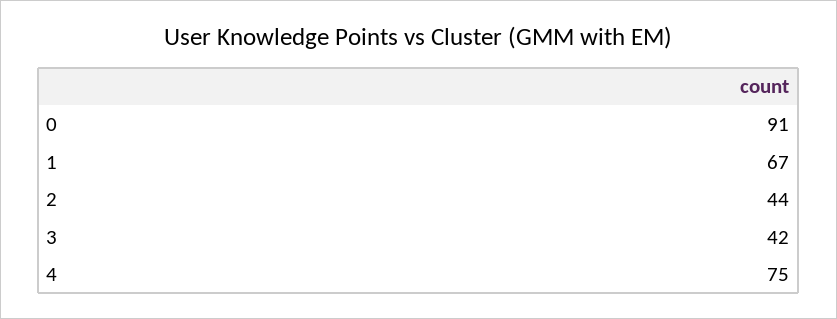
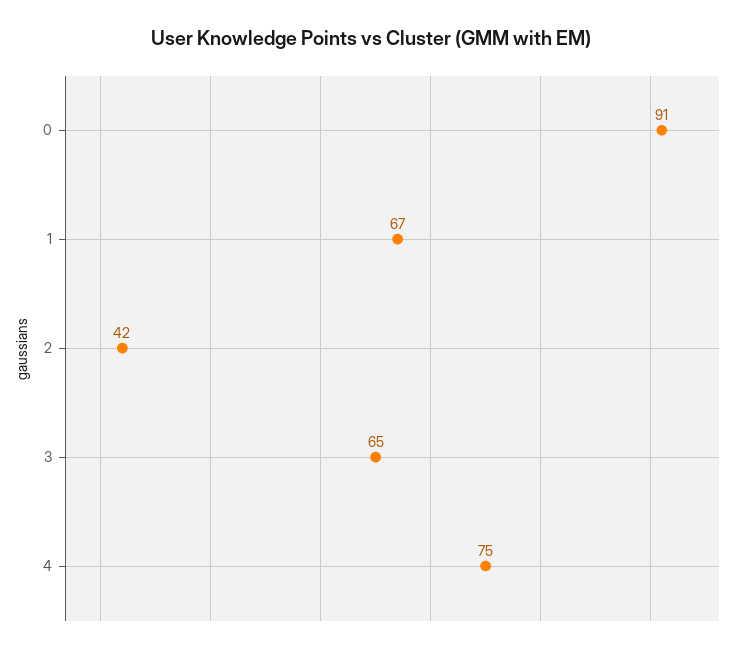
  {
    "0": 91,
    "1": 67,
-   "2": 44,
+   "2": 42,
-   "3": 42,
+   "3": 65,
    "4": 75
  }

